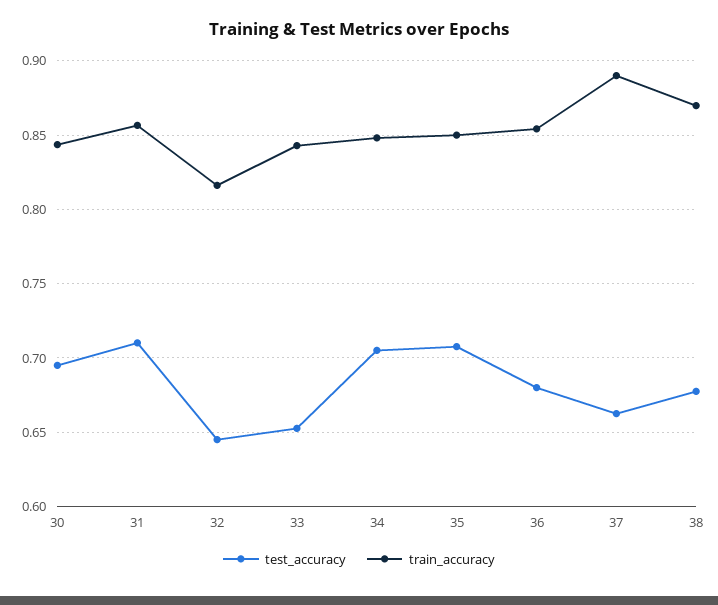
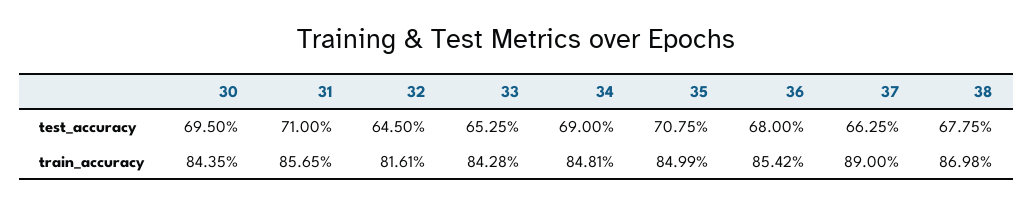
  {
    "test_accuracy": {
      "30": 0.695,
      "31": 0.71,
      "32": 0.645,
      "33": 0.6525,
-     "34": 0.705,
+     "34": 0.69,
      "35": 0.7075,
      "36": 0.68,
      "37": 0.6625,
      "38": 0.6775
    },
    "train_accuracy": {
      "30": 0.8435,
      "31": 0.8565,
      "32": 0.8161,
      "33": 0.8428,
      "34": 0.8481,
      "35": 0.8499,
      "36": 0.8542,
      "37": 0.89,
      "38": 0.8698
    }
  }

